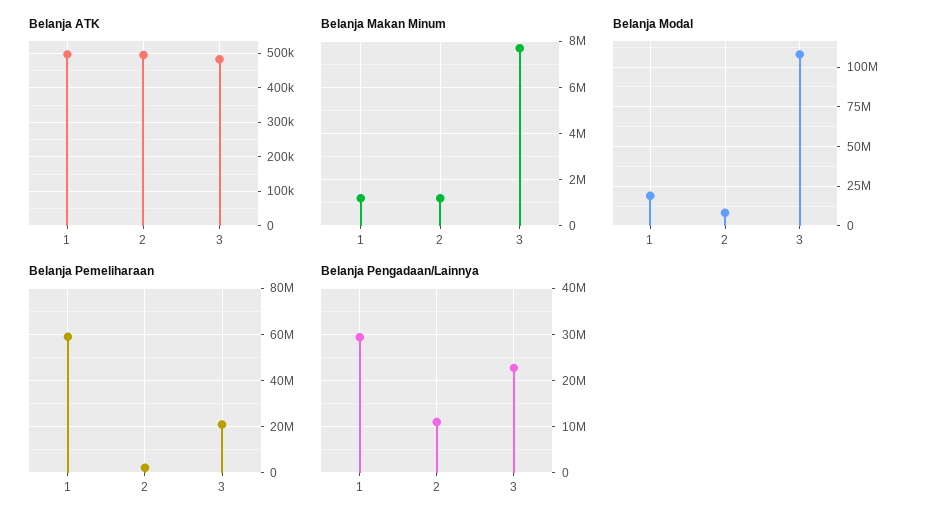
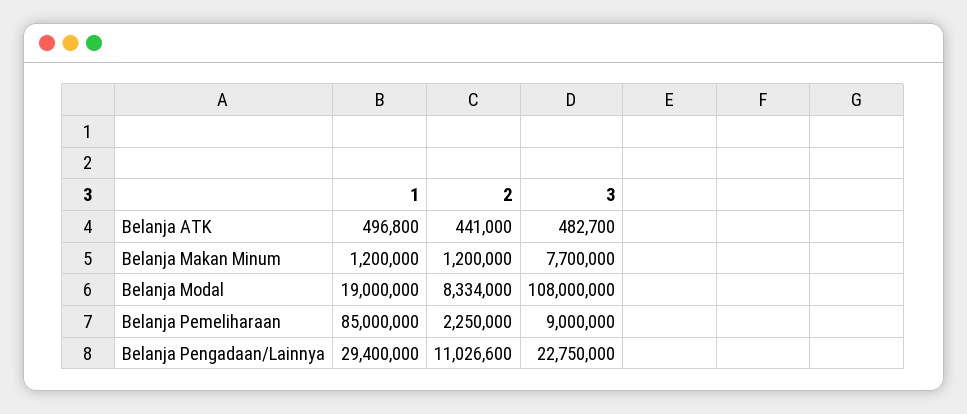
  {
    "Belanja ATK": {
      "1": 496800,
-     "2": 500000,
+     "2": 441000,
      "3": 482700
    },
    "Belanja Makan Minum": {
      "1": 1200000,
      "2": 1200000,
      "3": 7700000
    },
    "Belanja Modal": {
      "1": 19000000,
      "2": 8334000,
      "3": 108000000
    },
    "Belanja Pemeliharaan": {
-     "1": 60000000,
+     "1": 85000000,
      "2": 2250000,
-     "3": 20000000
+     "3": 9000000
    },
    "Belanja Pengadaan/Lainnya": {
      "1": 29400000,
      "2": 11026600,
      "3": 22750000
    }
  }

